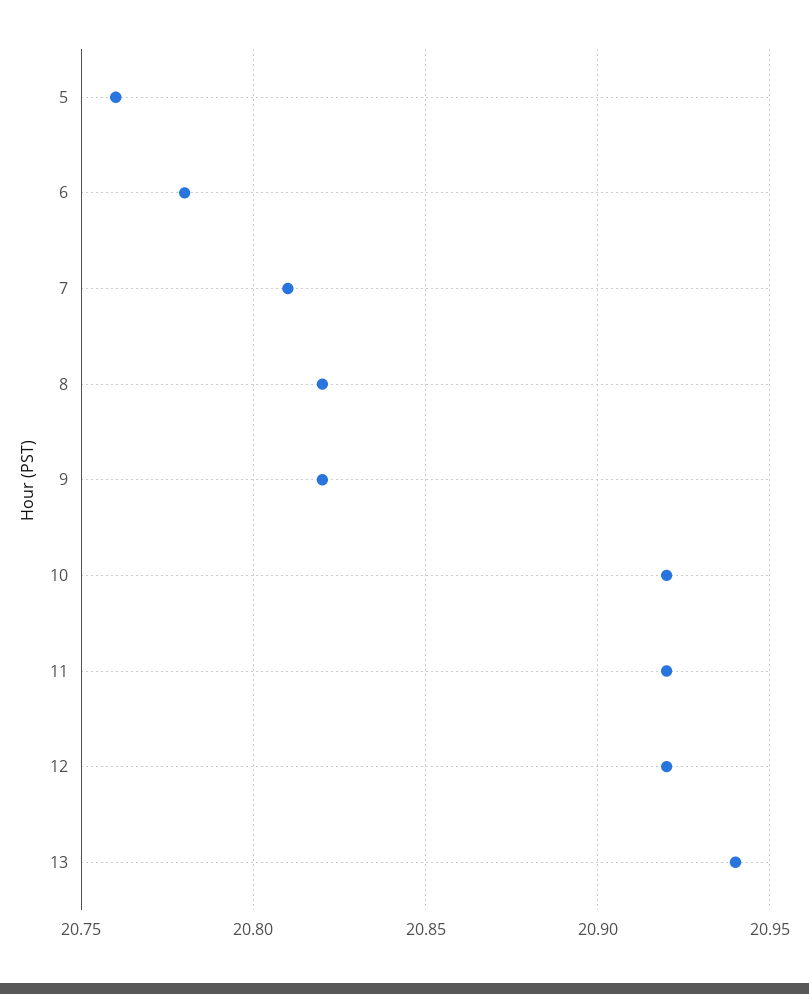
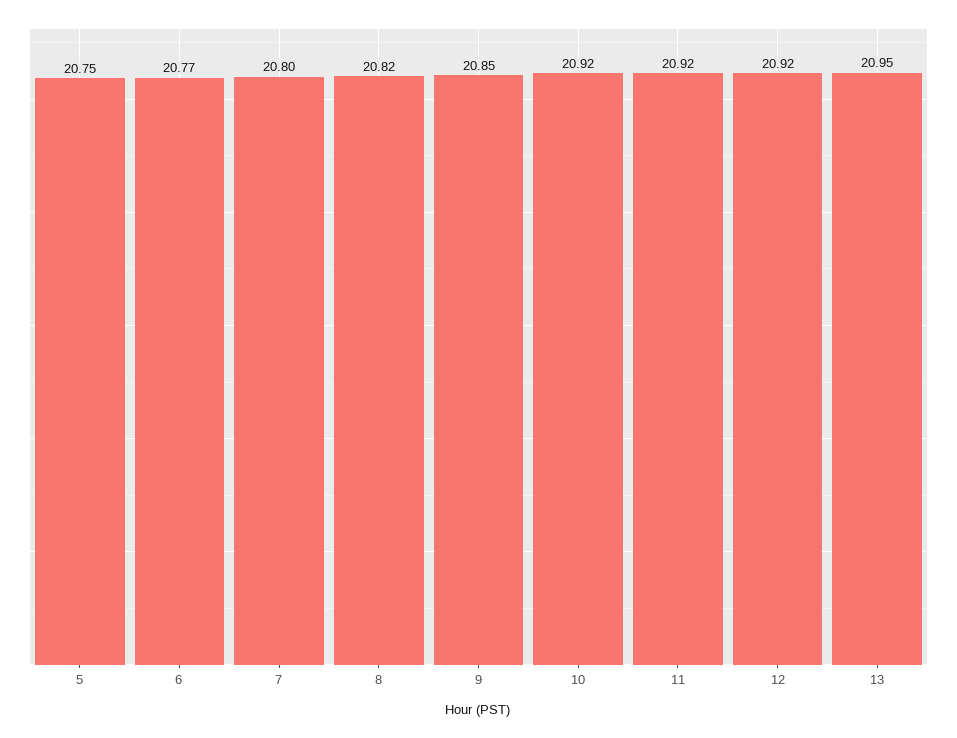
  {
-   "5": 20.76,
+   "5": 20.75,
-   "6": 20.78,
+   "6": 20.77,
-   "7": 20.81,
+   "7": 20.8,
    "8": 20.82,
-   "9": 20.82,
+   "9": 20.85,
    "10": 20.92,
    "11": 20.92,
    "12": 20.92,
-   "13": 20.94
+   "13": 20.95
  }

